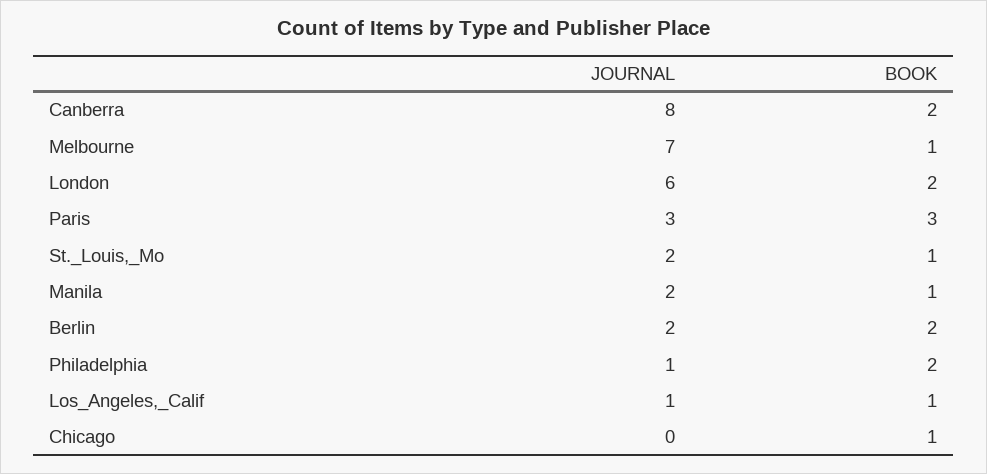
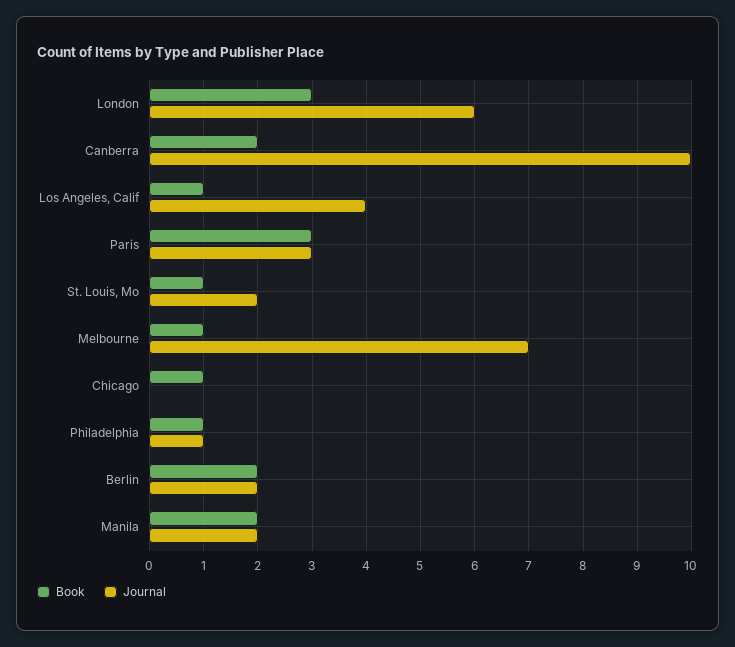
  {
    "JOURNAL": {
-     "Canberra": 8,
+     "Canberra": 10,
      "Melbourne": 7,
      "London": 6,
      "Paris": 3,
      "St._Louis,_Mo": 2,
      "Manila": 2,
      "Berlin": 2,
      "Philadelphia": 1,
-     "Los_Angeles,_Calif": 1,
+     "Los_Angeles,_Calif": 4,
      "Chicago": 0
    },
    "BOOK": {
      "Canberra": 2,
      "Melbourne": 1,
-     "London": 2,
+     "London": 3,
      "Paris": 3,
      "St._Louis,_Mo": 1,
-     "Manila": 1,
+     "Manila": 2,
      "Berlin": 2,
-     "Philadelphia": 2,
+     "Philadelphia": 1,
      "Los_Angeles,_Calif": 1,
      "Chicago": 1
    }
  }

